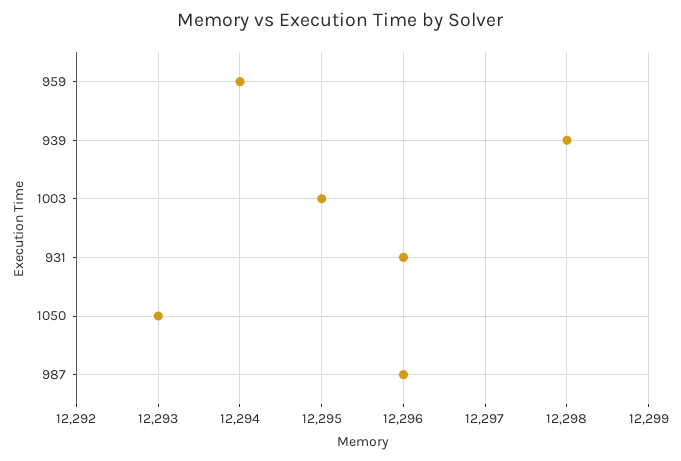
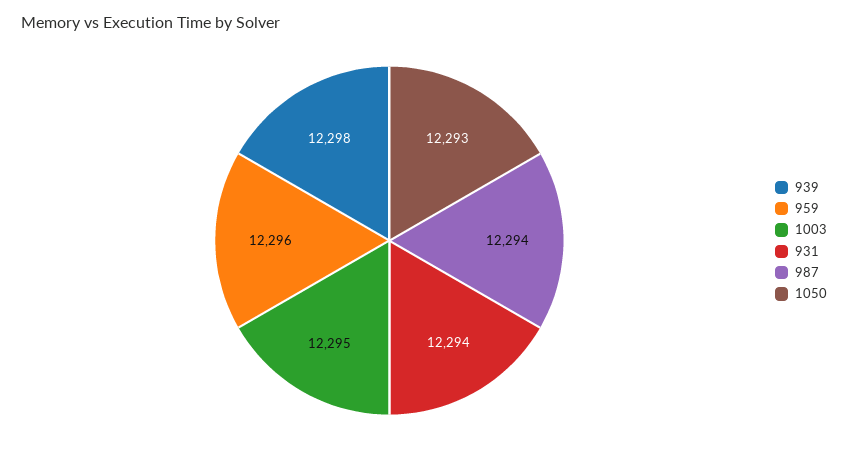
  {
-   "959": 12294,
+   "959": 12296,
    "939": 12298,
    "1003": 12295,
-   "931": 12296,
+   "931": 12294,
    "1050": 12293,
-   "987": 12296
+   "987": 12294
  }

